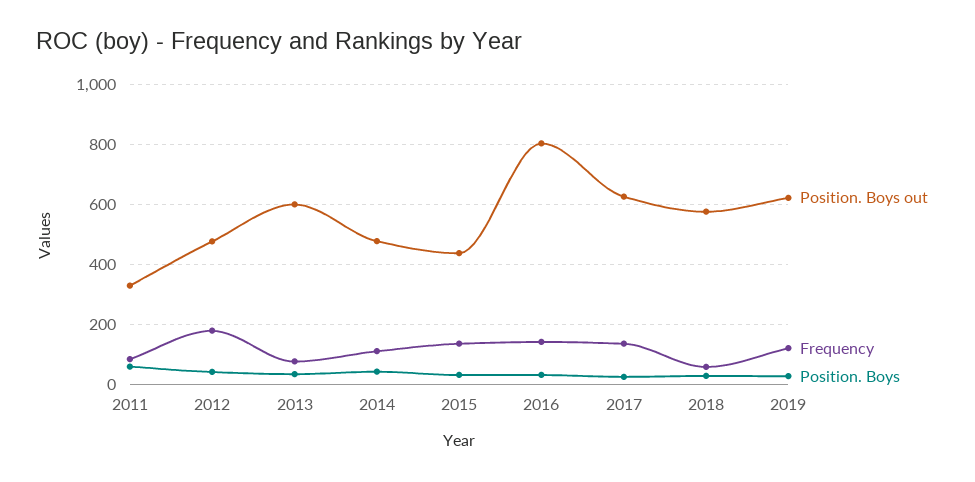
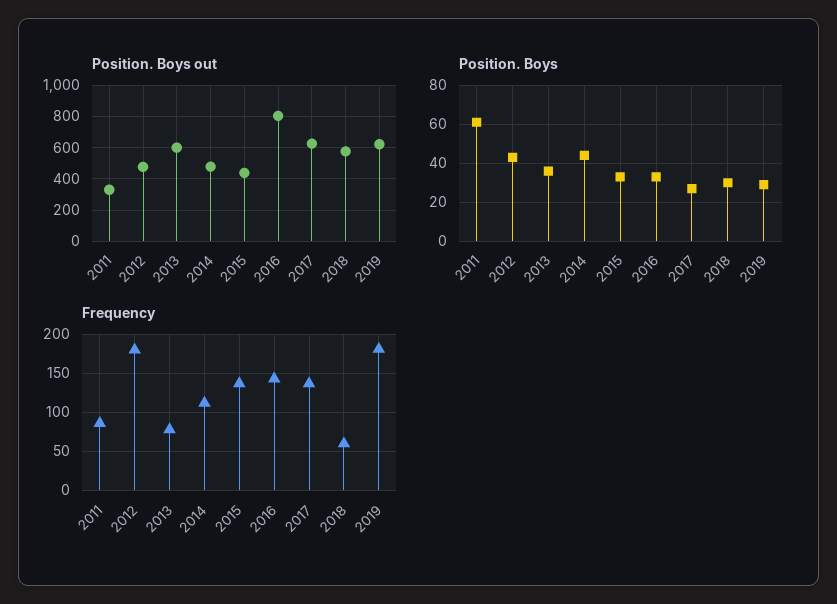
  {
    "Position. Boys out": {
      "2011": 340,
      "2012": 480,
      "2013": 600,
      "2014": 480,
      "2015": 440,
      "2016": 800,
      "2017": 620,
      "2018": 580,
      "2019": 620
    },
    "Frequency": {
      "2011": 90,
      "2012": 180,
      "2013": 80,
      "2014": 110,
      "2015": 140,
      "2016": 140,
      "2017": 140,
      "2018": 60,
-     "2019": 120
+     "2019": 180
    },
    "Position. Boys": {
      "2011": 60,
      "2012": 45,
      "2013": 35,
      "2014": 45,
      "2015": 35,
      "2016": 35,
      "2017": 25,
      "2018": 30,
      "2019": 30
    }
  }

